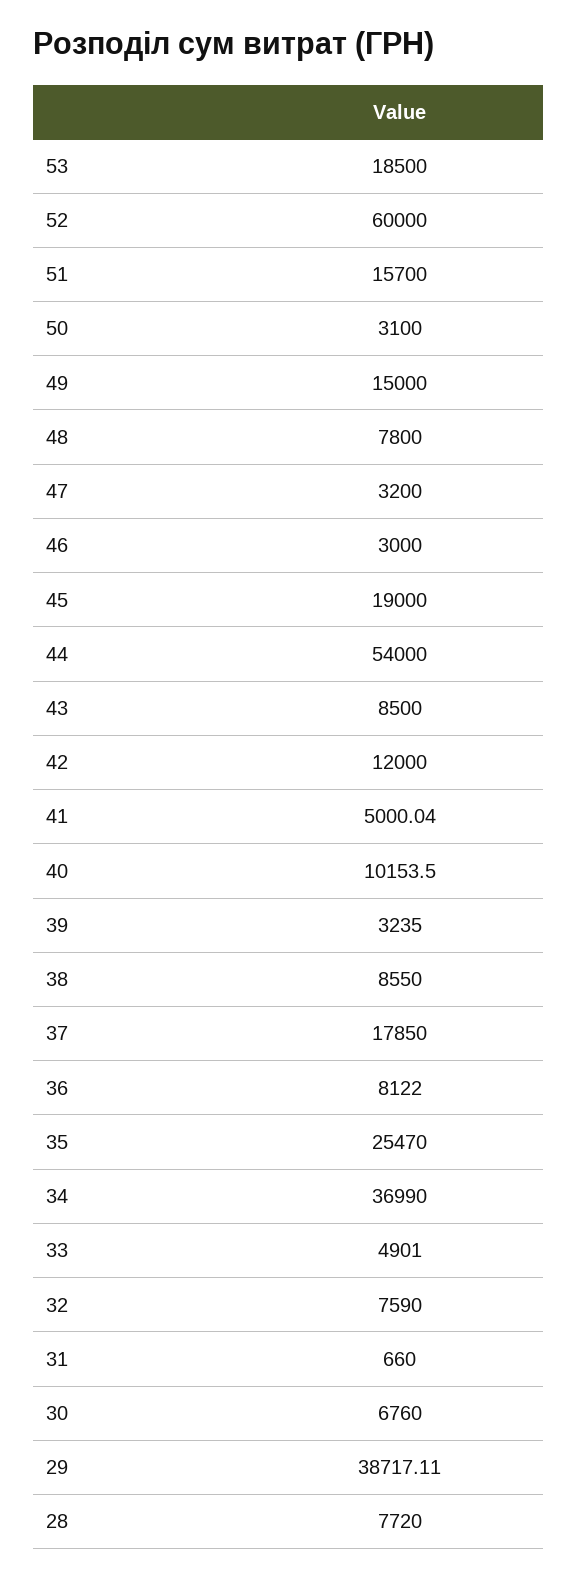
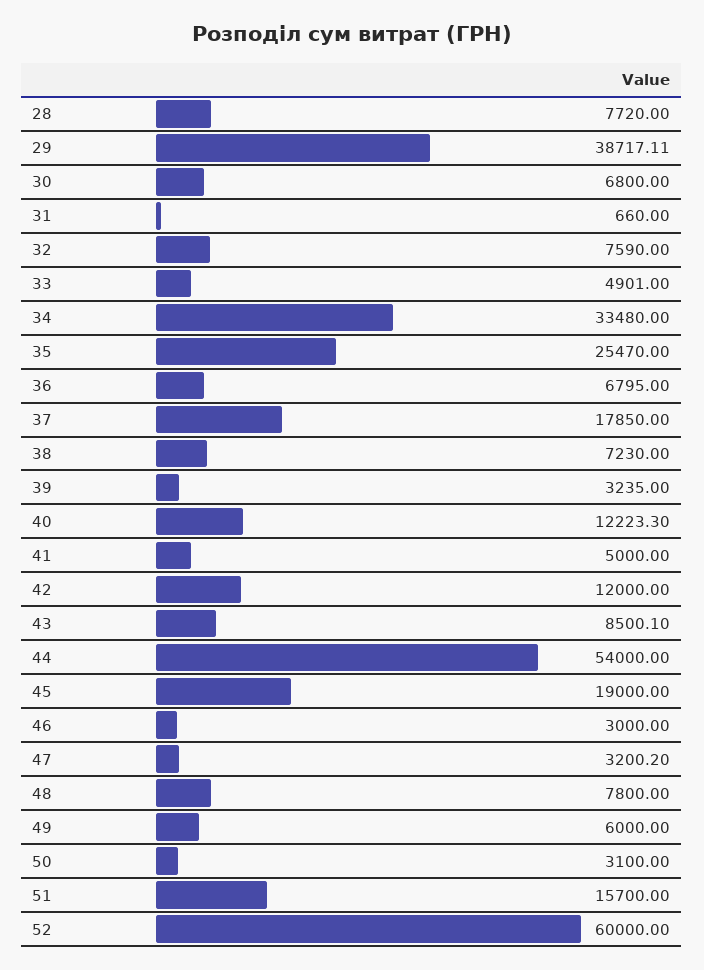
  {
-   "53": 18500,
    "52": 60000,
    "51": 15700,
    "50": 3100,
-   "49": 15000,
+   "49": 6000,
    "48": 7800,
-   "47": 3200,
+   "47": 3200.2,
    "46": 3000,
    "45": 19000,
    "44": 54000,
-   "43": 8500,
+   "43": 8500.1,
    "42": 12000,
-   "41": 5000.04,
+   "41": 5000,
-   "40": 10153.5,
+   "40": 12223.3,
    "39": 3235,
-   "38": 8550,
+   "38": 7230,
    "37": 17850,
-   "36": 8122,
+   "36": 6795,
    "35": 25470,
-   "34": 36990,
+   "34": 33480,
    "33": 4901,
    "32": 7590,
    "31": 660,
-   "30": 6760,
+   "30": 6800,
    "29": 38717.11,
    "28": 7720
  }

